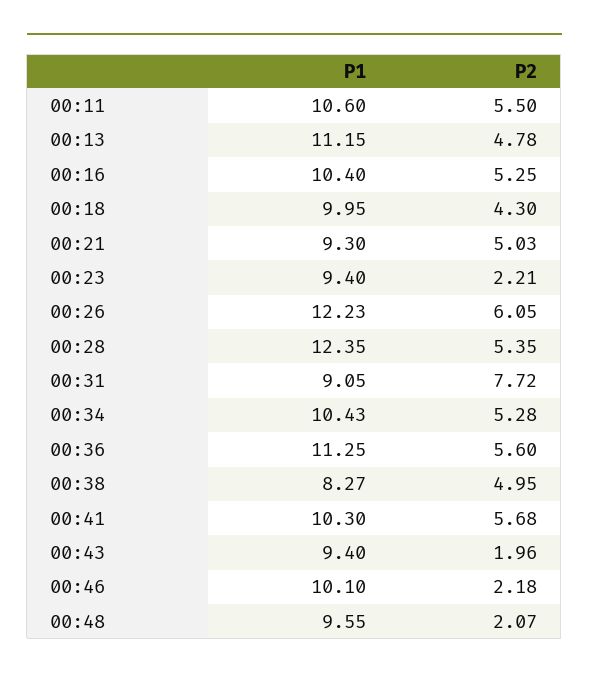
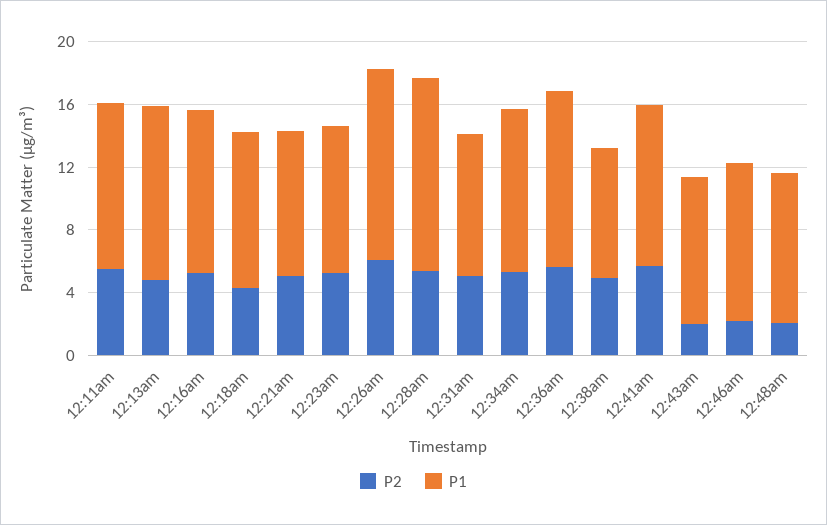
  {
    "P1": {
      "00:11": 10.6,
      "00:13": 11.15,
      "00:16": 10.4,
      "00:18": 9.95,
      "00:21": 9.3,
      "00:23": 9.4,
      "00:26": 12.23,
      "00:28": 12.35,
      "00:31": 9.05,
      "00:34": 10.43,
      "00:36": 11.25,
      "00:38": 8.27,
      "00:41": 10.3,
      "00:43": 9.4,
      "00:46": 10.1,
      "00:48": 9.55
    },
    "P2": {
      "00:11": 5.5,
      "00:13": 4.78,
      "00:16": 5.25,
      "00:18": 4.3,
      "00:21": 5.03,
-     "00:23": 2.21,
+     "00:23": 5,
      "00:26": 6.05,
      "00:28": 5.35,
-     "00:31": 7.72,
+     "00:31": 5,
      "00:34": 5.28,
      "00:36": 5.6,
      "00:38": 4.95,
      "00:41": 5.68,
      "00:43": 1.96,
      "00:46": 2.18,
      "00:48": 2.07
    }
  }

